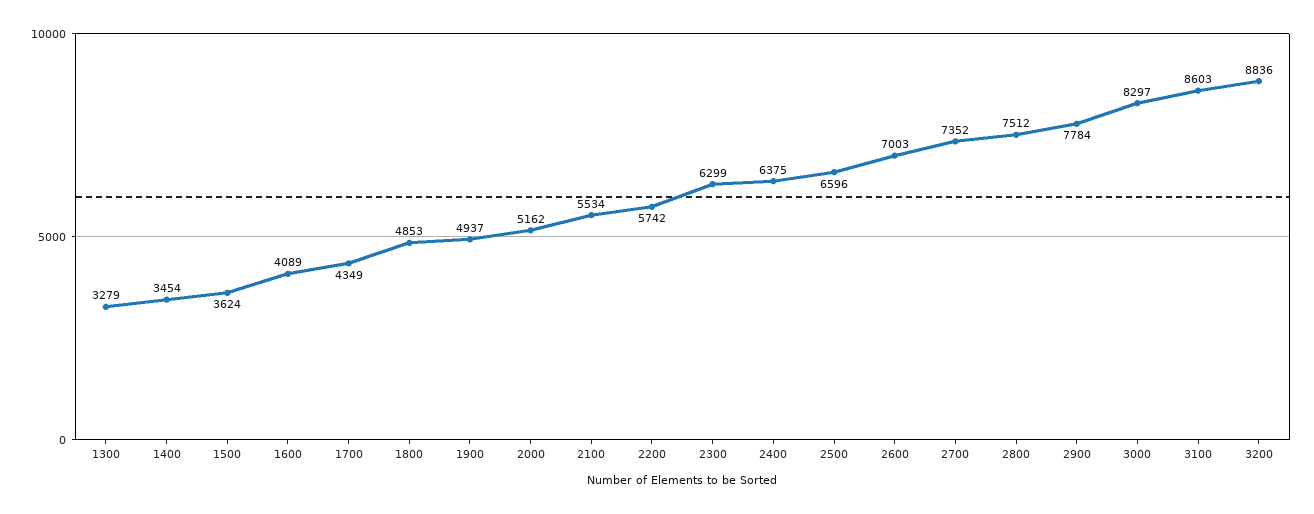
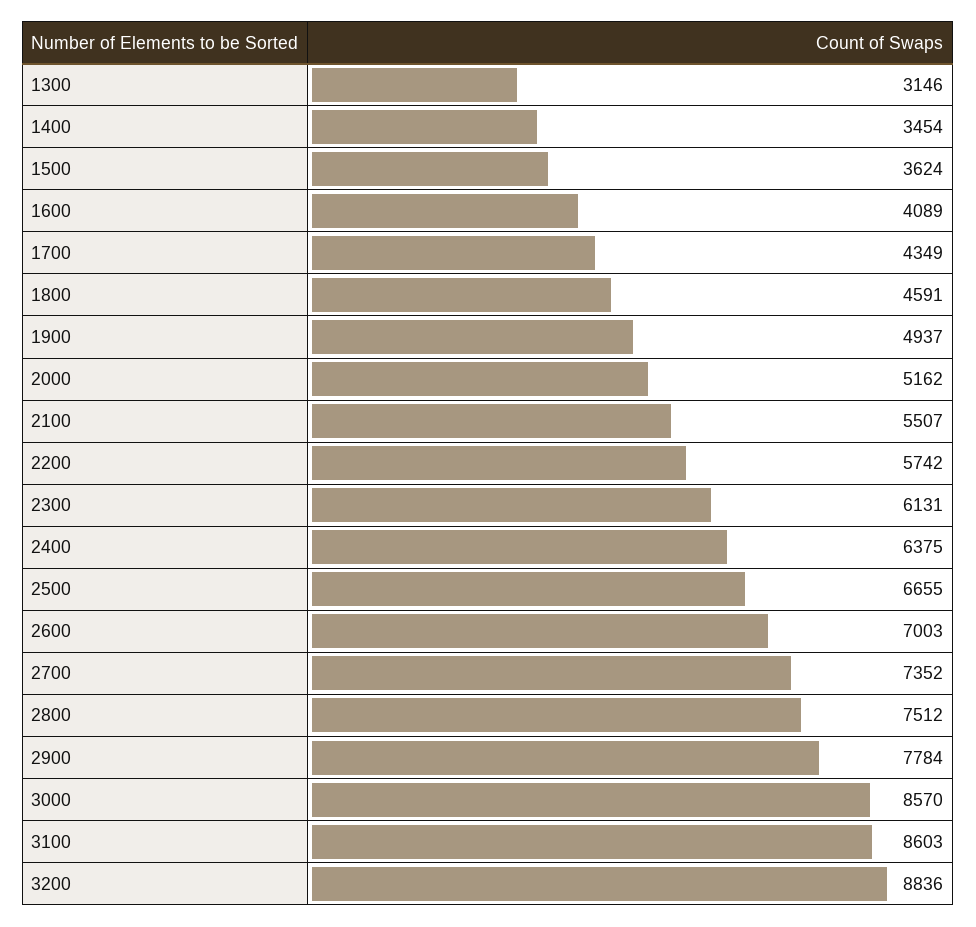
  {
-   "1300": 3279,
+   "1300": 3146,
    "1400": 3454,
    "1500": 3624,
    "1600": 4089,
    "1700": 4349,
-   "1800": 4853,
+   "1800": 4591,
    "1900": 4937,
    "2000": 5162,
-   "2100": 5534,
+   "2100": 5507,
    "2200": 5742,
-   "2300": 6299,
+   "2300": 6131,
    "2400": 6375,
-   "2500": 6596,
+   "2500": 6655,
    "2600": 7003,
    "2700": 7352,
    "2800": 7512,
    "2900": 7784,
-   "3000": 8297,
+   "3000": 8570,
    "3100": 8603,
    "3200": 8836
  }

